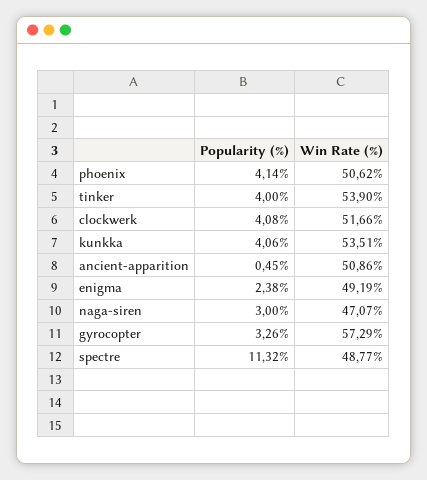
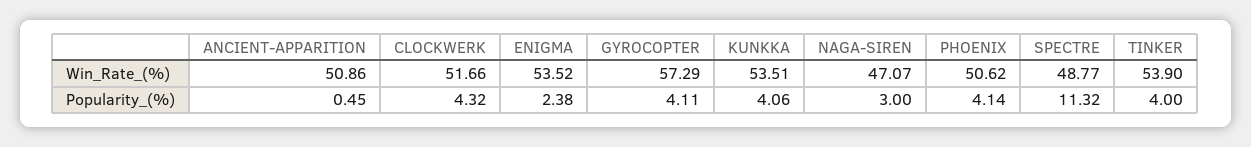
  {
    "Popularity (%)": {
      "phoenix": 4.14,
      "tinker": 4,
-     "clockwerk": 4.08,
+     "clockwerk": 4.32,
      "kunkka": 4.06,
      "ancient-apparition": 0.45,
      "enigma": 2.38,
      "naga-siren": 3,
-     "gyrocopter": 3.26,
+     "gyrocopter": 4.11,
      "spectre": 11.32
    },
    "Win Rate (%)": {
      "phoenix": 50.62,
      "tinker": 53.9,
      "clockwerk": 51.66,
      "kunkka": 53.51,
      "ancient-apparition": 50.86,
-     "enigma": 49.19,
+     "enigma": 53.52,
      "naga-siren": 47.07,
      "gyrocopter": 57.29,
      "spectre": 48.77
    }
  }

